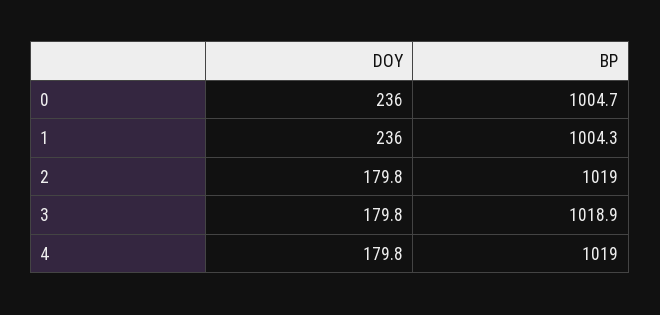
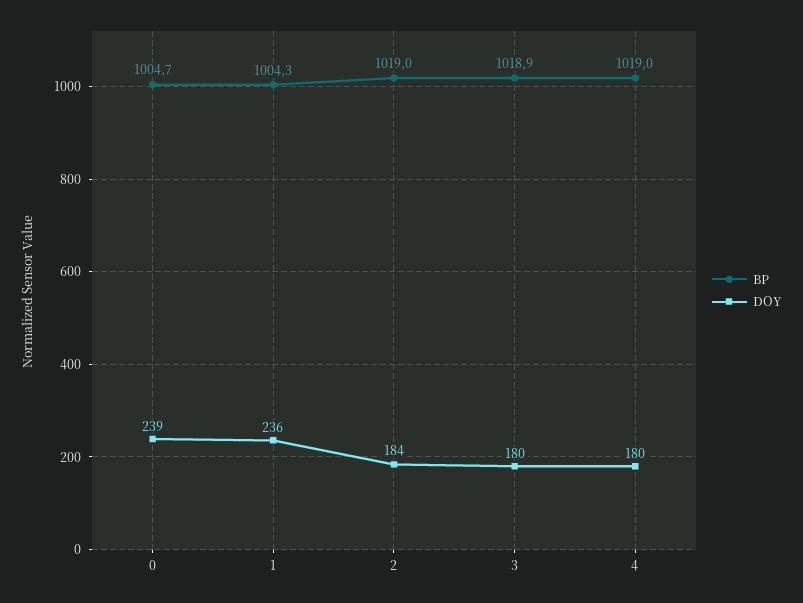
  {
    "DOY": {
-     "0": 236,
+     "0": 239,
      "1": 236,
-     "2": 179.8,
+     "2": 184,
      "3": 179.8,
      "4": 179.8
    },
    "BP": {
      "0": 1004.7,
      "1": 1004.3,
      "2": 1019,
      "3": 1018.9,
      "4": 1019
    }
  }

